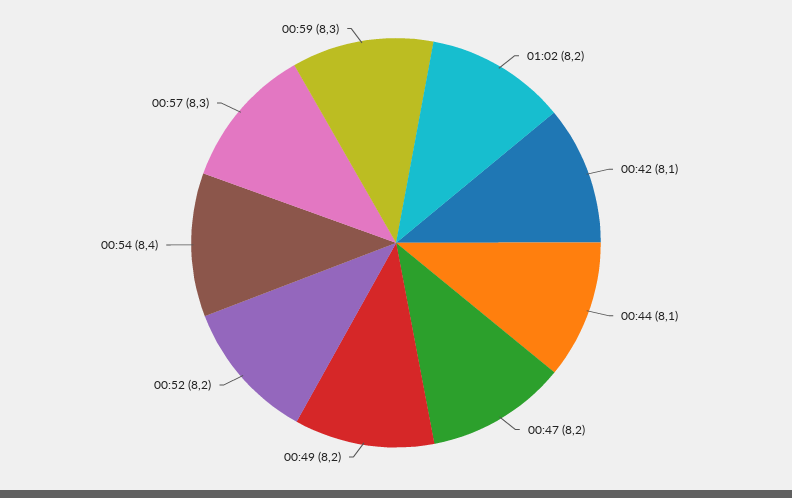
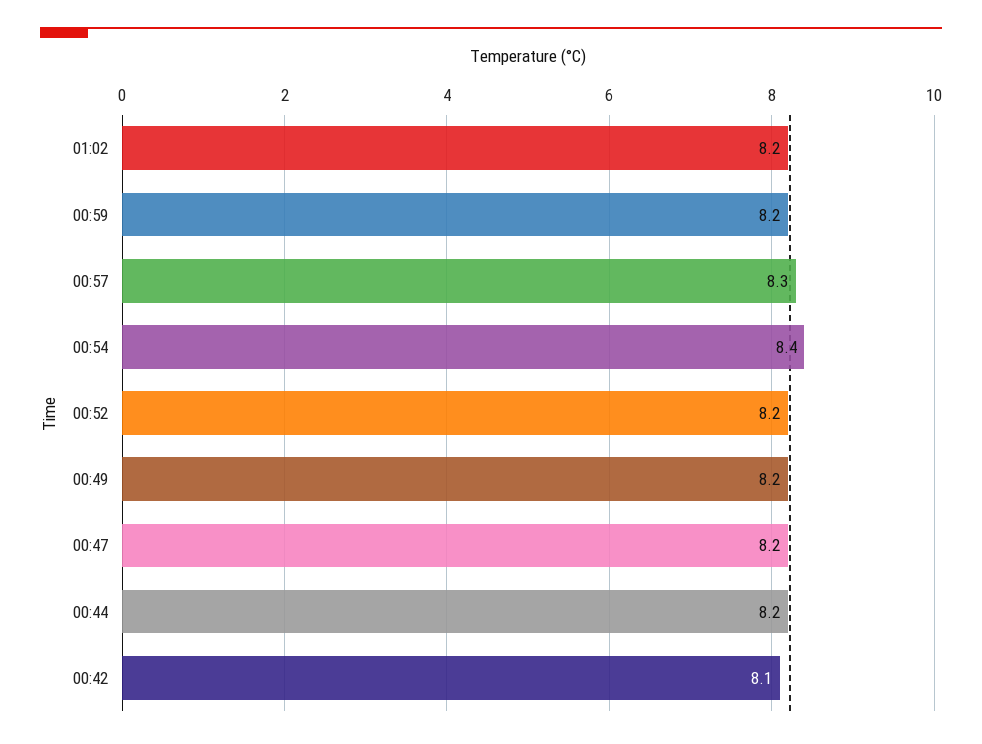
  {
    "01:02": 8.2,
    "00:42": 8.1,
-   "00:44": 8.1,
+   "00:44": 8.2,
    "00:47": 8.2,
    "00:49": 8.2,
    "00:52": 8.2,
    "00:54": 8.4,
    "00:57": 8.3,
-   "00:59": 8.3
+   "00:59": 8.2
  }

